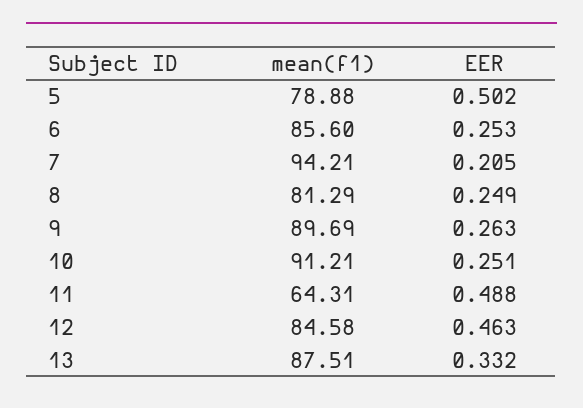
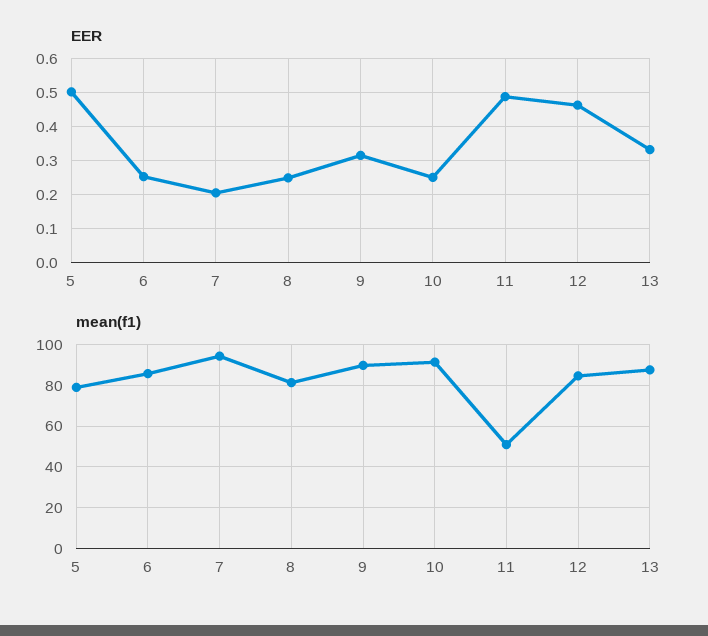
  {
    "mean(f1)": {
      "5": 78.88,
      "6": 85.6,
      "7": 94.21,
      "8": 81.29,
      "9": 89.69,
      "10": 91.21,
-     "11": 64.31,
+     "11": 50,
      "12": 84.58,
      "13": 87.51
    },
    "EER": {
      "5": 0.502,
      "6": 0.253,
      "7": 0.205,
      "8": 0.249,
-     "9": 0.263,
+     "9": 0.32,
      "10": 0.251,
      "11": 0.488,
      "12": 0.463,
      "13": 0.332
    }
  }

